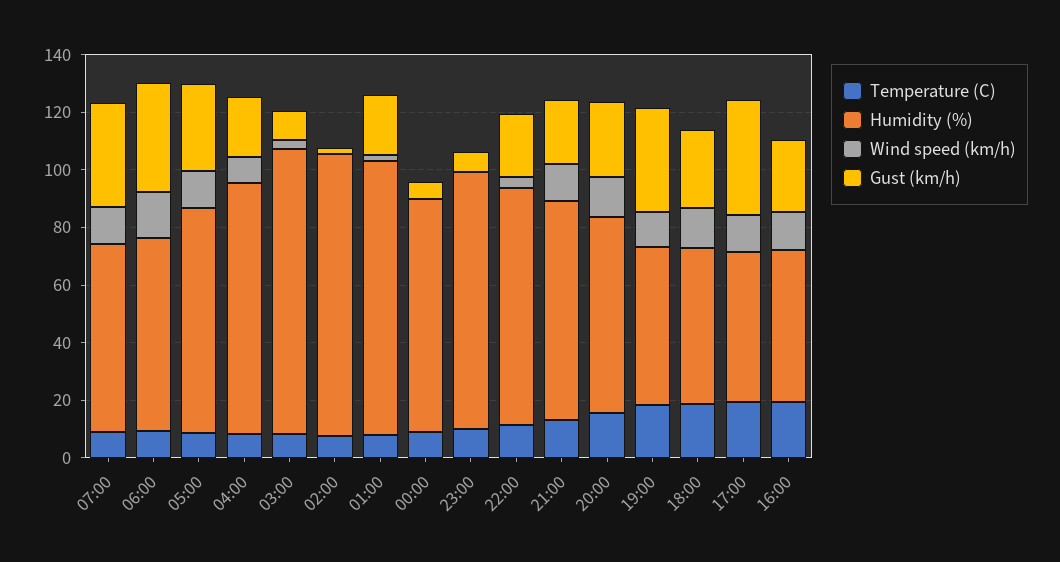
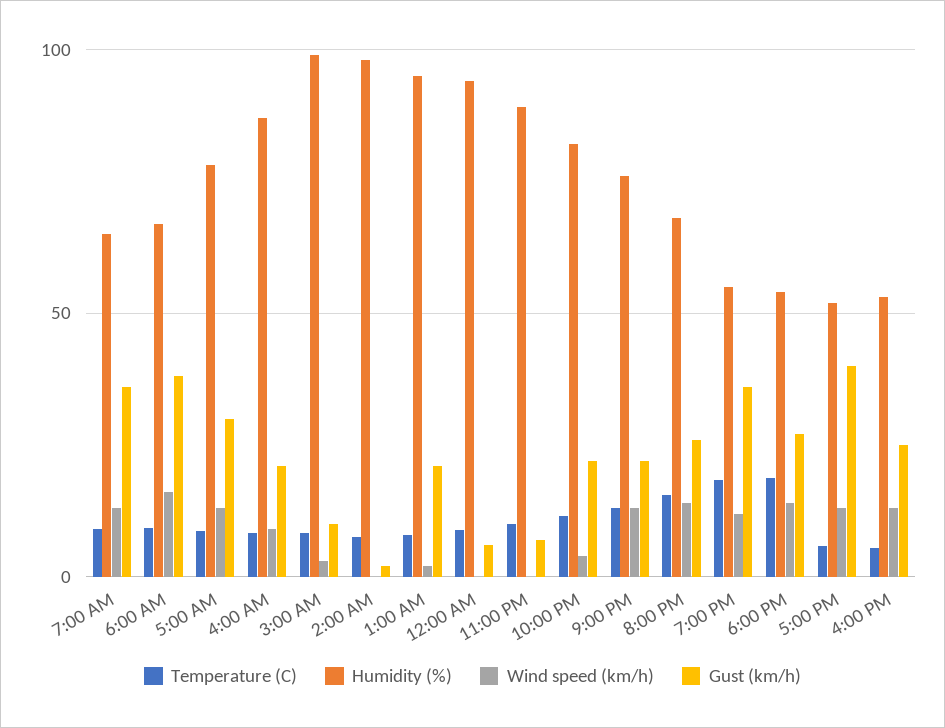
  {
    "Temperature (C)": {
      "07:00": 10,
      "06:00": 10,
      "05:00": 10,
      "04:00": 10,
      "03:00": 10,
      "02:00": 10,
      "01:00": 10,
      "00:00": 10,
      "23:00": 10,
      "22:00": 10,
      "21:00": 15,
      "20:00": 15,
      "19:00": 20,
      "18:00": 20,
-     "17:00": 20,
+     "17:00": 5,
-     "16:00": 20
+     "16:00": 5
    },
    "Humidity (%)": {
      "07:00": 65,
      "06:00": 65,
      "05:00": 80,
      "04:00": 85,
      "03:00": 100,
      "02:00": 100,
      "01:00": 95,
-     "00:00": 80,
+     "00:00": 95,
      "23:00": 90,
      "22:00": 80,
      "21:00": 75,
      "20:00": 70,
      "19:00": 55,
      "18:00": 55,
      "17:00": 50,
      "16:00": 55
    },
    "Wind speed (km/h)": {
      "07:00": 15,
      "06:00": 15,
      "05:00": 15,
      "04:00": 10,
      "03:00": 5,
      "02:00": 0,
      "01:00": 0,
      "00:00": 0,
      "23:00": 0,
      "22:00": 5,
      "21:00": 15,
      "20:00": 15,
      "19:00": 10,
      "18:00": 15,
      "17:00": 15,
      "16:00": 15
    },
    "Gust (km/h)": {
      "07:00": 35,
      "06:00": 40,
      "05:00": 30,
      "04:00": 20,
      "03:00": 10,
      "02:00": 0,
      "01:00": 20,
      "00:00": 5,
      "23:00": 5,
      "22:00": 20,
      "21:00": 20,
      "20:00": 25,
      "19:00": 35,
      "18:00": 25,
      "17:00": 40,
      "16:00": 25
    }
  }

